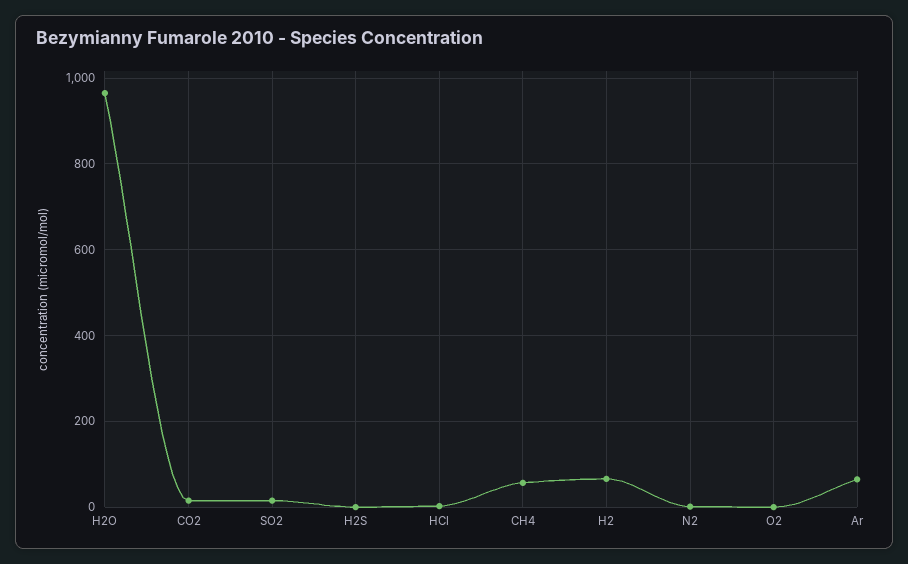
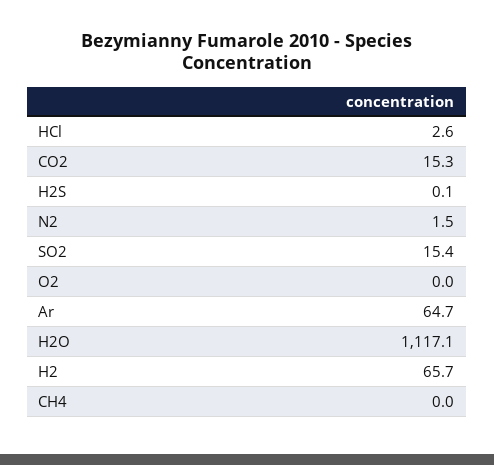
  {
-   "H2O": 960,
+   "H2O": 1117.1,
    "CO2": 15.3,
    "SO2": 15.4,
    "H2S": 0.1,
    "HCl": 2.6,
-   "CH4": 60,
+   "CH4": 0,
    "H2": 65.7,
    "N2": 1.5,
    "O2": 0,
    "Ar": 64.7
  }

